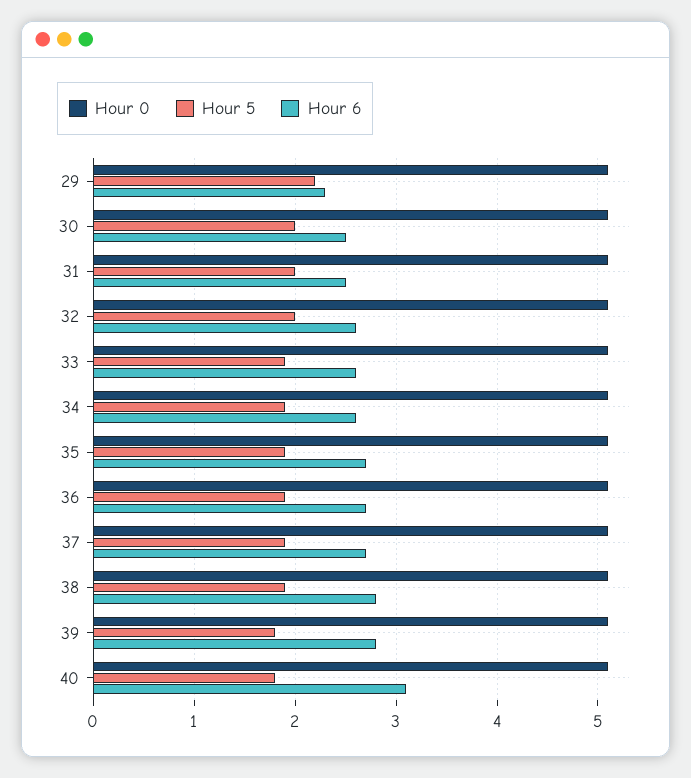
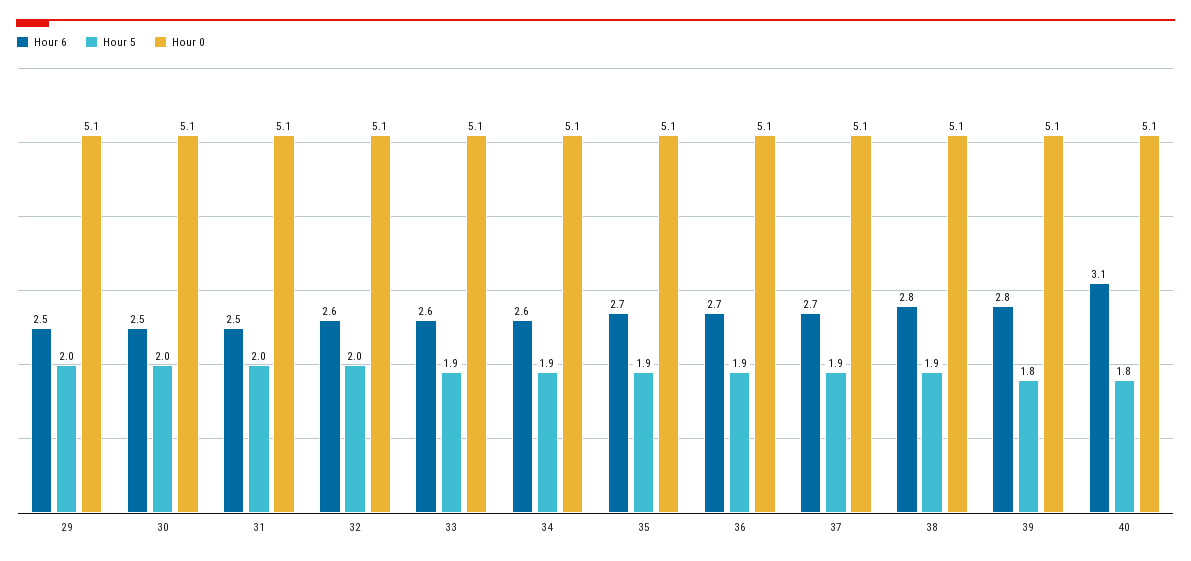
  {
    "Hour 0": {
      "29": 5.1,
      "30": 5.1,
      "31": 5.1,
      "32": 5.1,
      "33": 5.1,
      "34": 5.1,
      "35": 5.1,
      "36": 5.1,
      "37": 5.1,
      "38": 5.1,
      "39": 5.1,
      "40": 5.1
    },
    "Hour 5": {
-     "29": 2.2,
+     "29": 2,
      "30": 2,
      "31": 2,
      "32": 2,
      "33": 1.9,
      "34": 1.9,
      "35": 1.9,
      "36": 1.9,
      "37": 1.9,
      "38": 1.9,
      "39": 1.8,
      "40": 1.8
    },
    "Hour 6": {
-     "29": 2.3,
+     "29": 2.5,
      "30": 2.5,
      "31": 2.5,
      "32": 2.6,
      "33": 2.6,
      "34": 2.6,
      "35": 2.7,
      "36": 2.7,
      "37": 2.7,
      "38": 2.8,
      "39": 2.8,
      "40": 3.1
    }
  }

